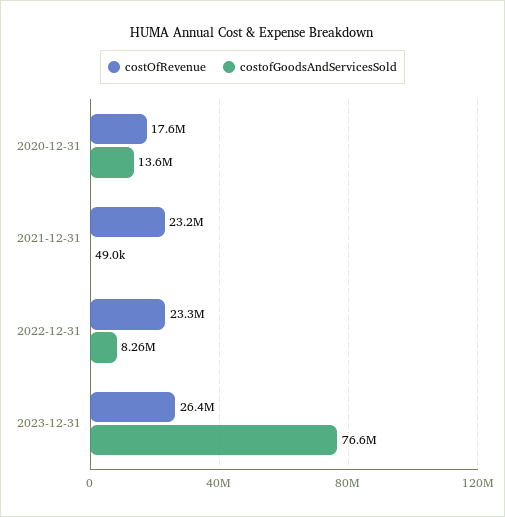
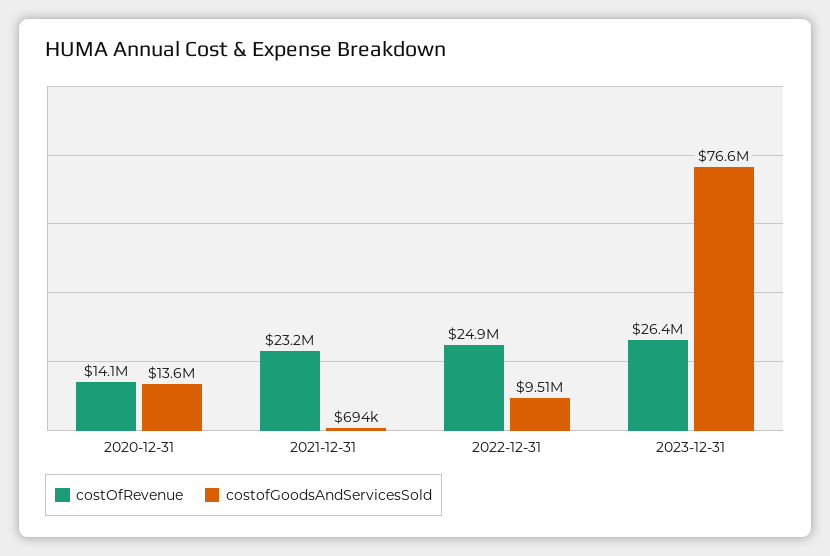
  {
    "costOfRevenue": {
-     "2020-12-31": 17600000,
+     "2020-12-31": 14100000,
      "2021-12-31": 23200000,
-     "2022-12-31": 23300000,
+     "2022-12-31": 24900000,
      "2023-12-31": 26400000
    },
    "costofGoodsAndServicesSold": {
      "2020-12-31": 13600000,
-     "2021-12-31": 49000,
+     "2021-12-31": 694000,
-     "2022-12-31": 8260000,
+     "2022-12-31": 9510000,
      "2023-12-31": 76600000
    }
  }

